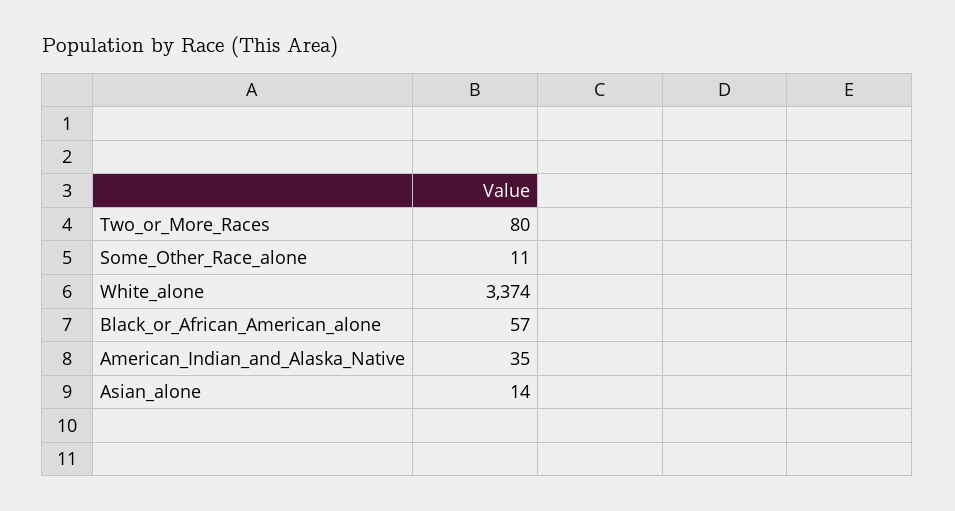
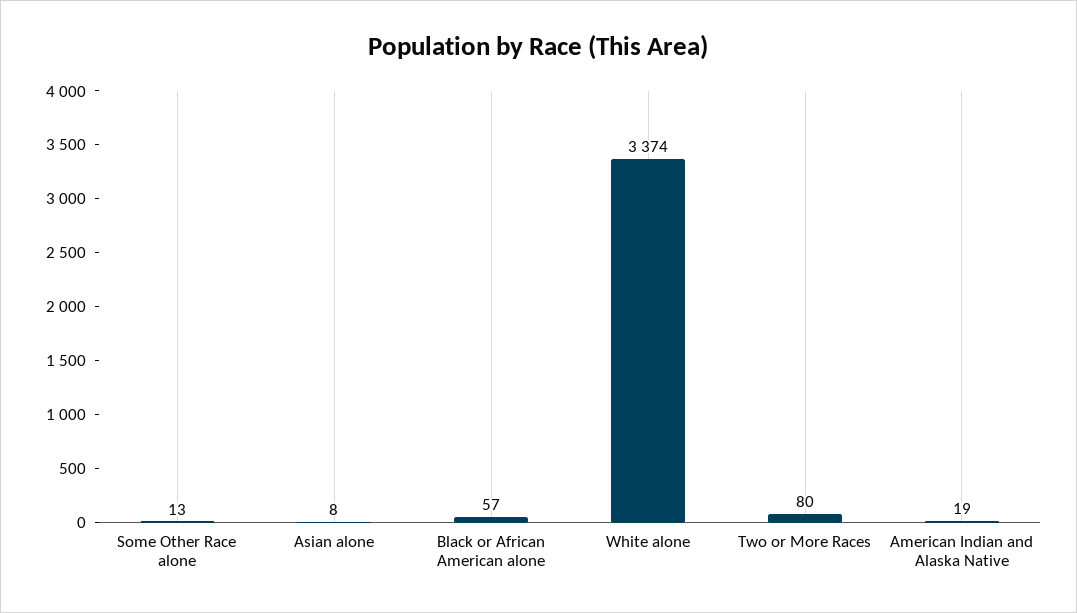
  {
    "Two_or_More_Races": 80,
-   "Some_Other_Race_alone": 11,
+   "Some_Other_Race_alone": 13,
    "White_alone": 3374,
    "Black_or_African_American_alone": 57,
-   "American_Indian_and_Alaska_Native": 35,
+   "American_Indian_and_Alaska_Native": 19,
-   "Asian_alone": 14
+   "Asian_alone": 8
  }

